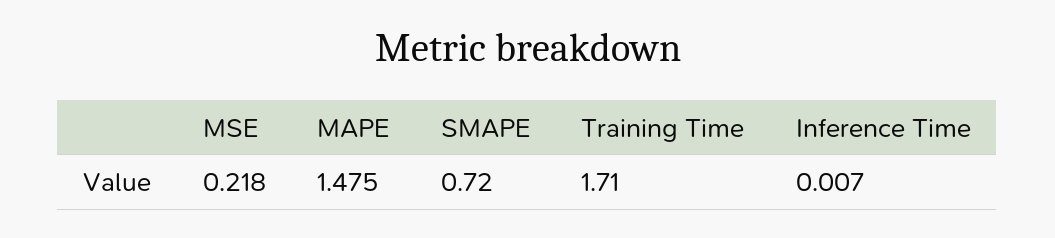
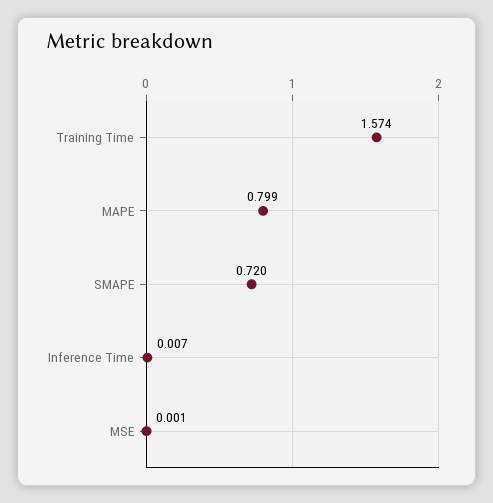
  {
-   "MSE": 0.218,
+   "MSE": 0.001,
-   "MAPE": 1.475,
+   "MAPE": 0.799,
    "SMAPE": 0.72,
-   "Training Time": 1.71,
+   "Training Time": 1.574,
    "Inference Time": 0.007
  }

